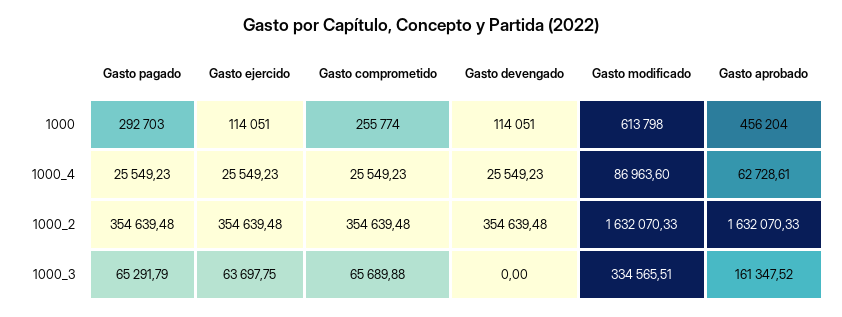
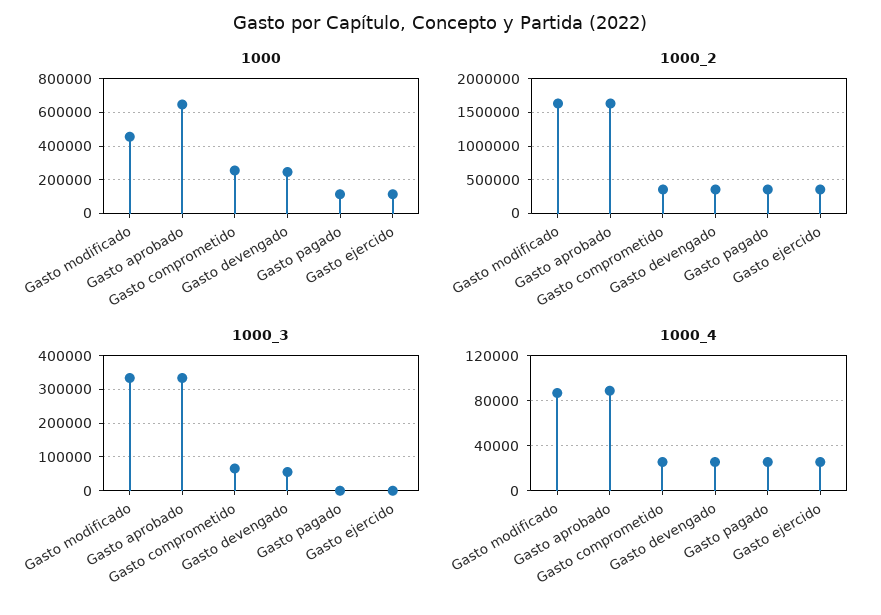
  {
    "1000": {
-     "Gasto pagado": 292703,
+     "Gasto pagado": 100000,
      "Gasto ejercido": 114051,
      "Gasto comprometido": 255774,
-     "Gasto devengado": 114051,
+     "Gasto devengado": 250000,
-     "Gasto modificado": 613798,
+     "Gasto modificado": 450000,
-     "Gasto aprobado": 456204
+     "Gasto aprobado": 650000
    },
    "1000_4": {
      "Gasto pagado": 25549.23,
      "Gasto ejercido": 25549.23,
      "Gasto comprometido": 25549.23,
      "Gasto devengado": 25549.23,
      "Gasto modificado": 86963.6,
-     "Gasto aprobado": 62728.61
+     "Gasto aprobado": 90000
    },
    "1000_2": {
      "Gasto pagado": 354639.48,
      "Gasto ejercido": 354639.48,
      "Gasto comprometido": 354639.48,
      "Gasto devengado": 354639.48,
      "Gasto modificado": 1632070.33,
      "Gasto aprobado": 1632070.33
    },
    "1000_3": {
-     "Gasto pagado": 65291.79,
+     "Gasto pagado": 0,
-     "Gasto ejercido": 63697.75,
+     "Gasto ejercido": 0,
      "Gasto comprometido": 65689.88,
-     "Gasto devengado": 0,
+     "Gasto devengado": 60000,
      "Gasto modificado": 334565.51,
-     "Gasto aprobado": 161347.52
+     "Gasto aprobado": 340000
    }
  }

